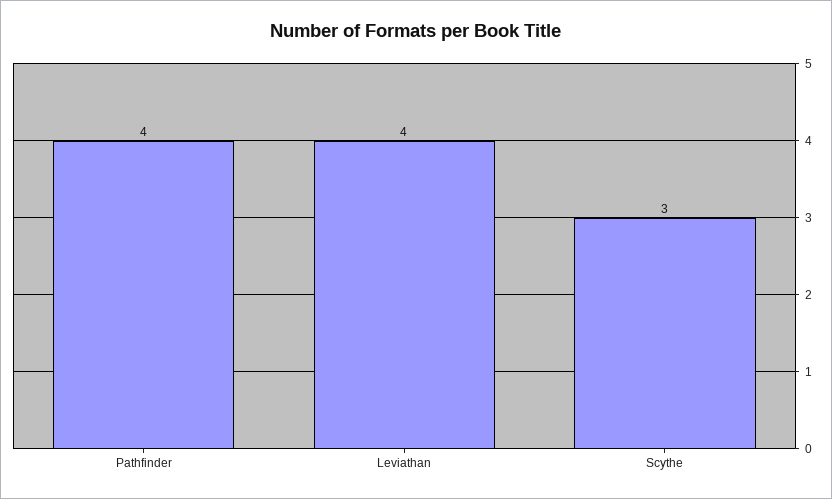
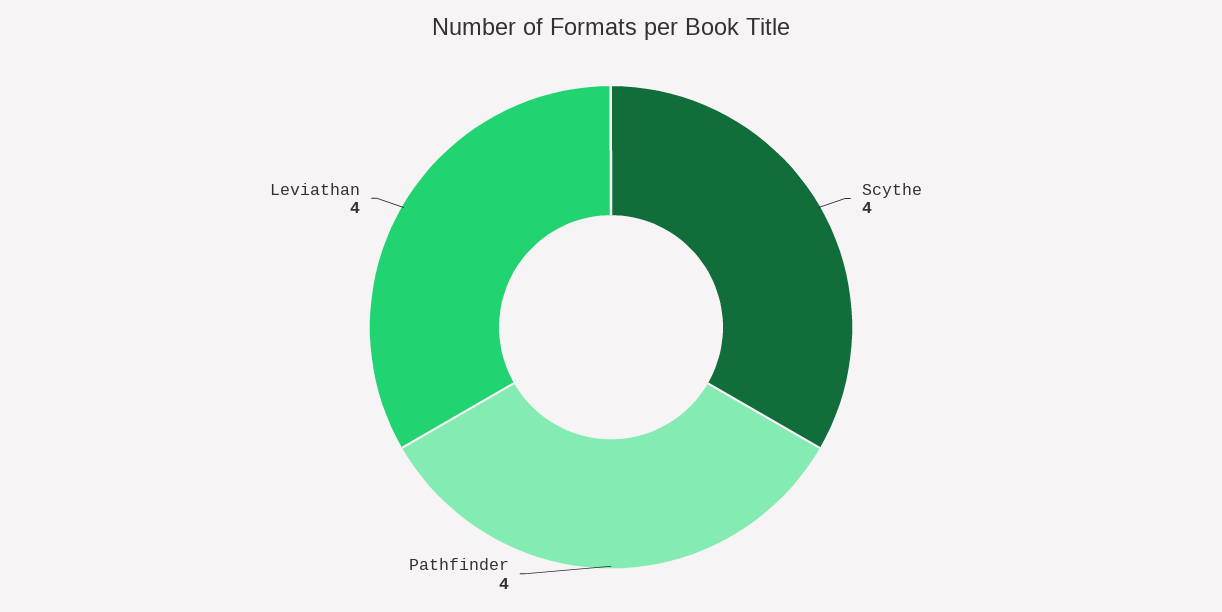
  {
    "Pathfinder": 4,
    "Leviathan": 4,
-   "Scythe": 3
+   "Scythe": 4
  }

